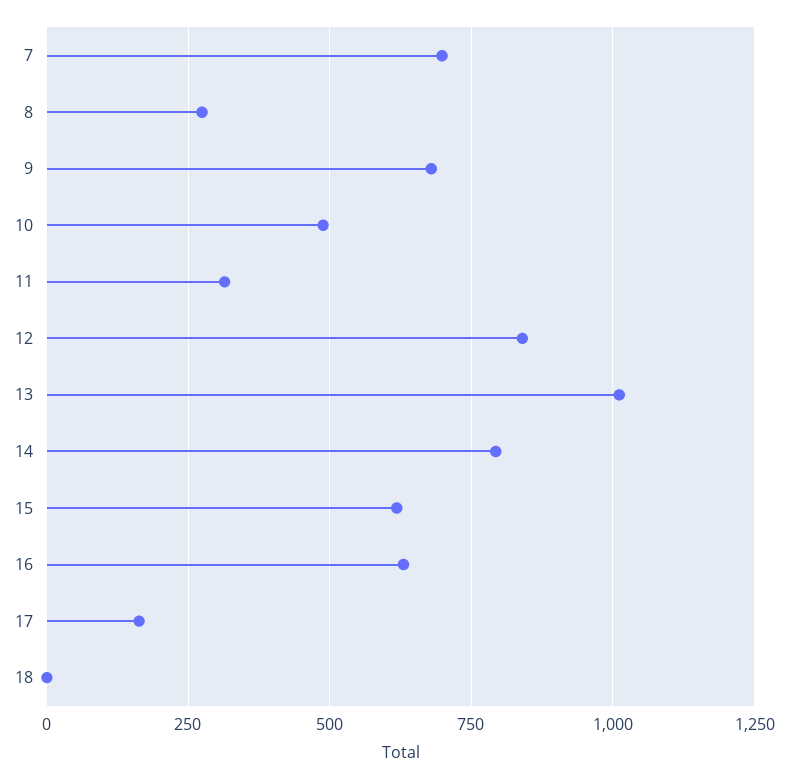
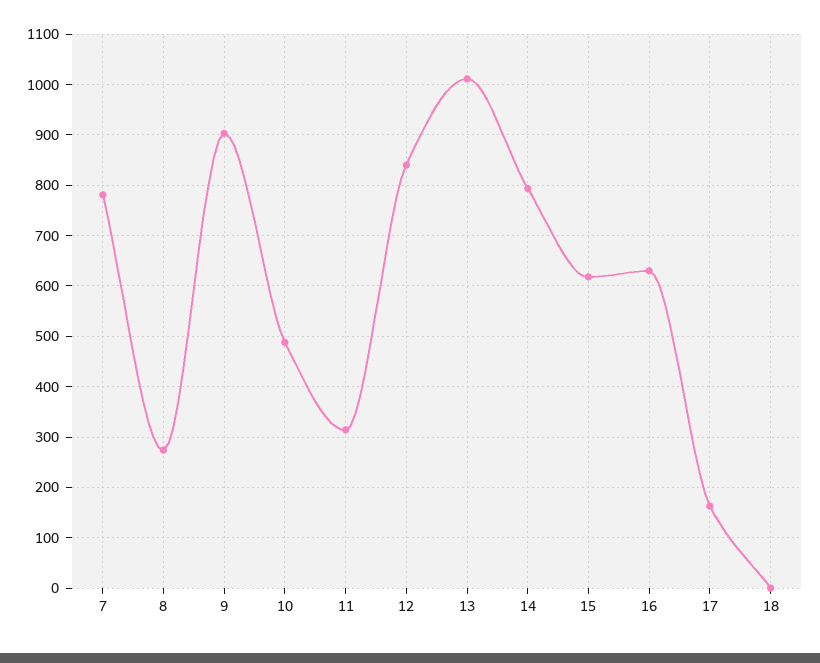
  {
-   "7": 700,
+   "7": 780,
    "8": 280,
-   "9": 675,
+   "9": 900,
    "10": 480,
    "11": 320,
    "12": 840,
    "13": 1020,
    "14": 800,
    "15": 620,
    "16": 640,
    "17": 160,
    "18": 0
  }

